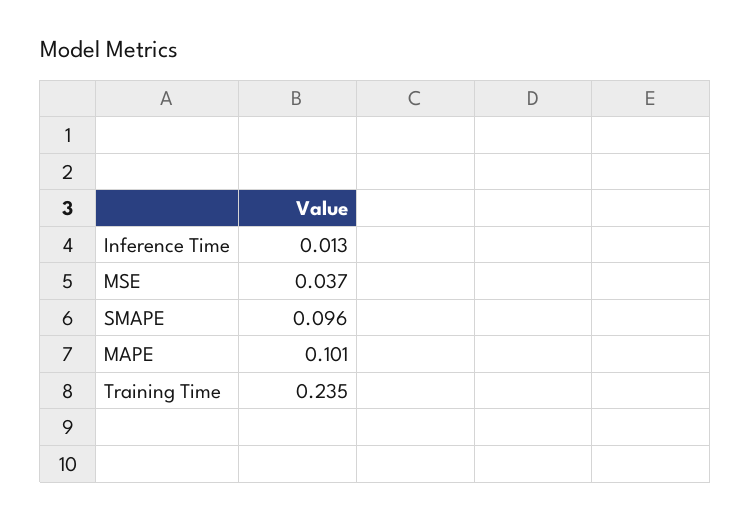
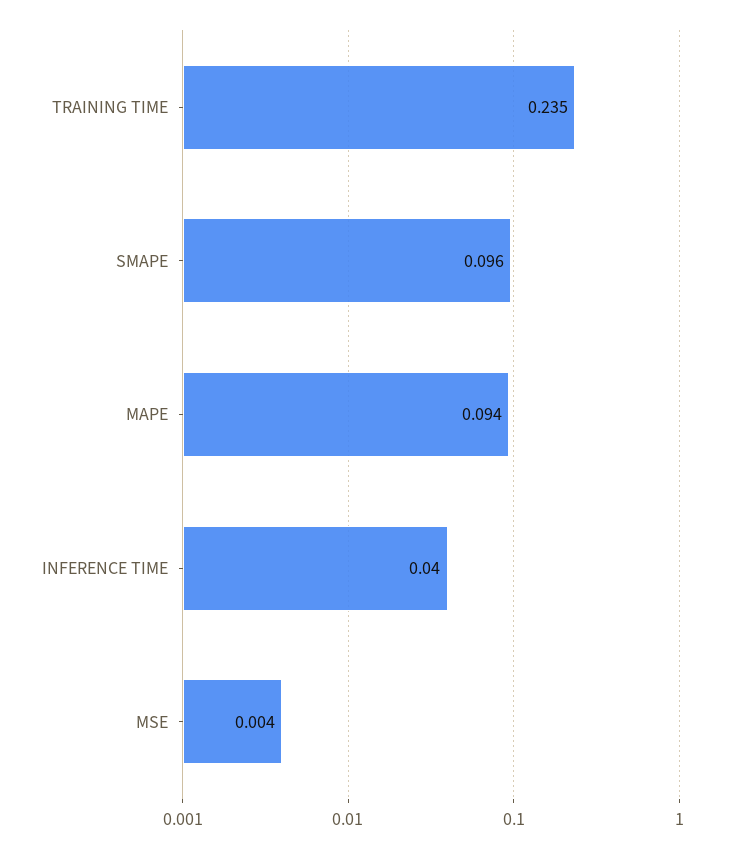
  {
-   "Inference Time": 0.013,
+   "Inference Time": 0.04,
-   "MSE": 0.037,
+   "MSE": 0.004,
    "SMAPE": 0.096,
-   "MAPE": 0.101,
+   "MAPE": 0.094,
    "Training Time": 0.235
  }

